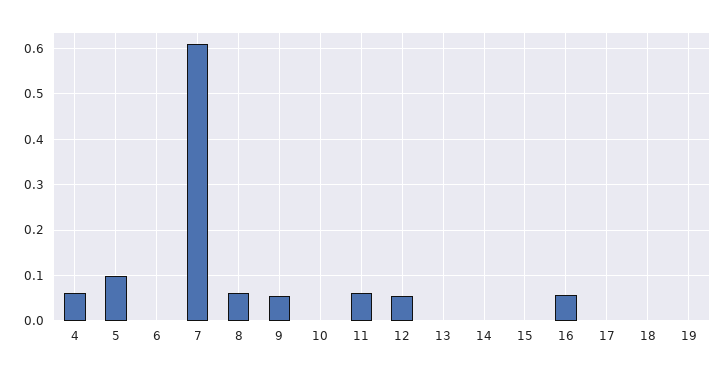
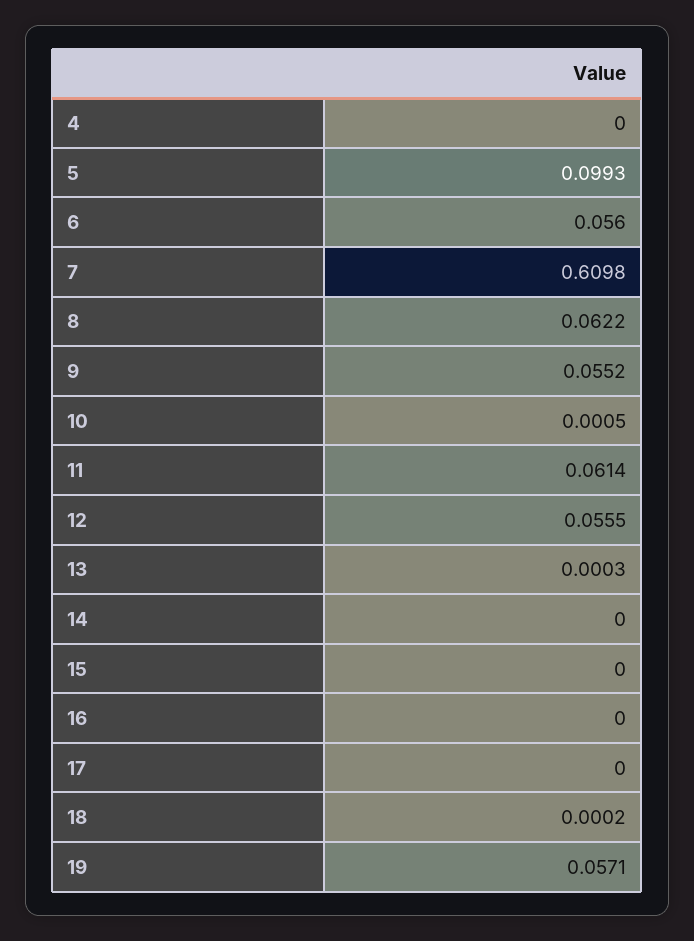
  {
-   "4": 0.06,
+   "4": 0,
    "5": 0.0993,
-   "6": 0,
+   "6": 0.056,
    "7": 0.6098,
    "8": 0.0622,
    "9": 0.0552,
    "10": 0.0005,
    "11": 0.0614,
    "12": 0.0555,
    "13": 0.0003,
    "14": 0,
    "15": 0,
-   "16": 0.06,
+   "16": 0,
    "17": 0,
    "18": 0.0002,
-   "19": 0
+   "19": 0.0571
  }

